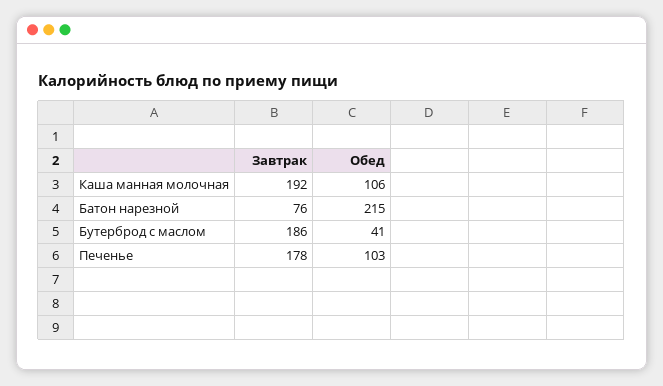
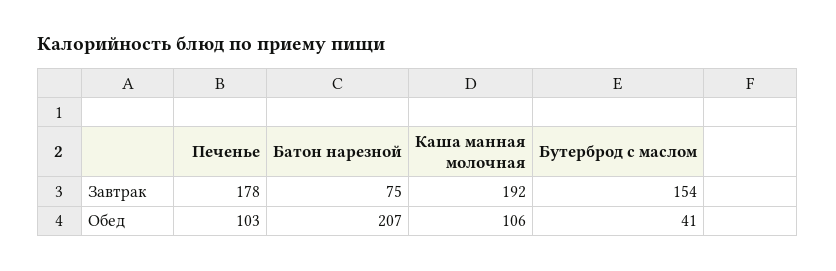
  {
    "Завтрак": {
      "Каша манная молочная": 192,
-     "Батон нарезной": 76,
+     "Батон нарезной": 75,
-     "Бутерброд с маслом": 186,
+     "Бутерброд с маслом": 154,
      "Печенье": 178
    },
    "Обед": {
      "Каша манная молочная": 106,
-     "Батон нарезной": 215,
+     "Батон нарезной": 207,
      "Бутерброд с маслом": 41,
      "Печенье": 103
    }
  }

